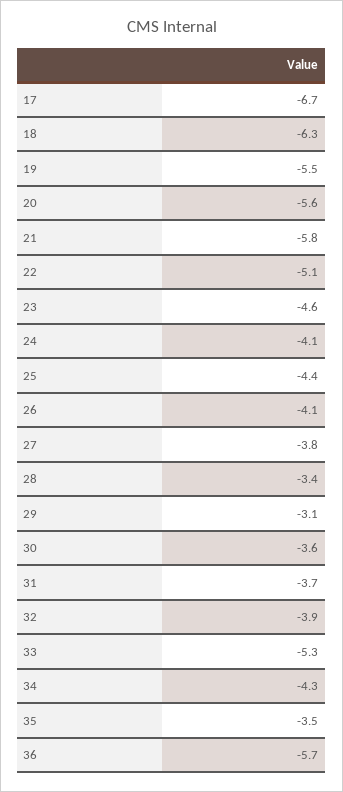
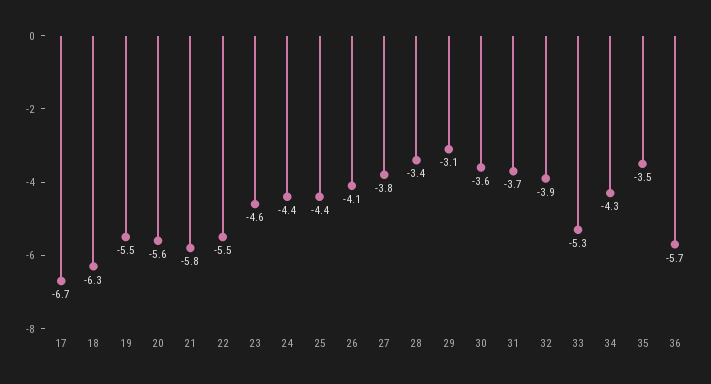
  {
    "17": -6.7,
    "18": -6.3,
    "19": -5.5,
    "20": -5.6,
    "21": -5.8,
-   "22": -5.1,
+   "22": -5.5,
    "23": -4.6,
-   "24": -4.1,
+   "24": -4.4,
    "25": -4.4,
    "26": -4.1,
    "27": -3.8,
    "28": -3.4,
    "29": -3.1,
    "30": -3.6,
    "31": -3.7,
    "32": -3.9,
    "33": -5.3,
    "34": -4.3,
    "35": -3.5,
    "36": -5.7
  }

